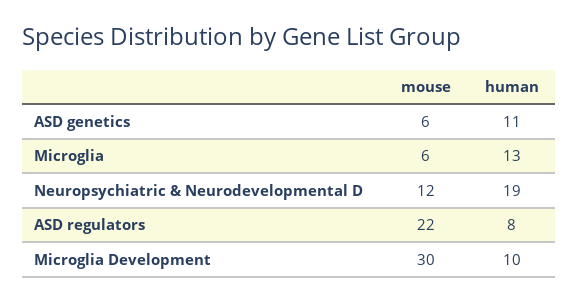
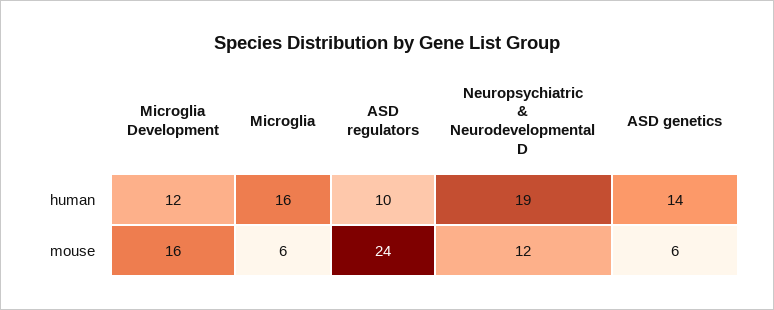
  {
    "mouse": {
      "ASD genetics": 6,
      "Microglia": 6,
      "Neuropsychiatric & Neurodevelopmental D": 12,
-     "ASD regulators": 22,
+     "ASD regulators": 24,
-     "Microglia Development": 30
+     "Microglia Development": 16
    },
    "human": {
-     "ASD genetics": 11,
+     "ASD genetics": 14,
-     "Microglia": 13,
+     "Microglia": 16,
      "Neuropsychiatric & Neurodevelopmental D": 19,
-     "ASD regulators": 8,
+     "ASD regulators": 10,
-     "Microglia Development": 10
+     "Microglia Development": 12
    }
  }

